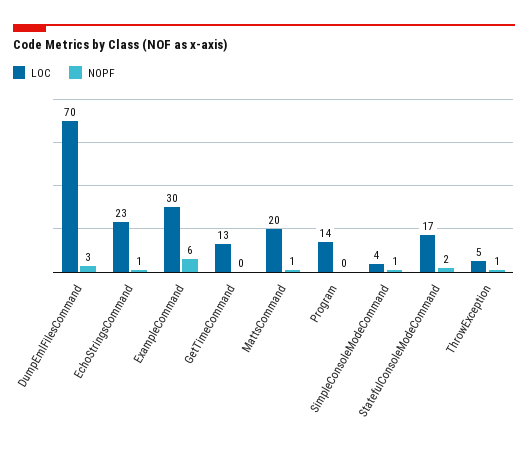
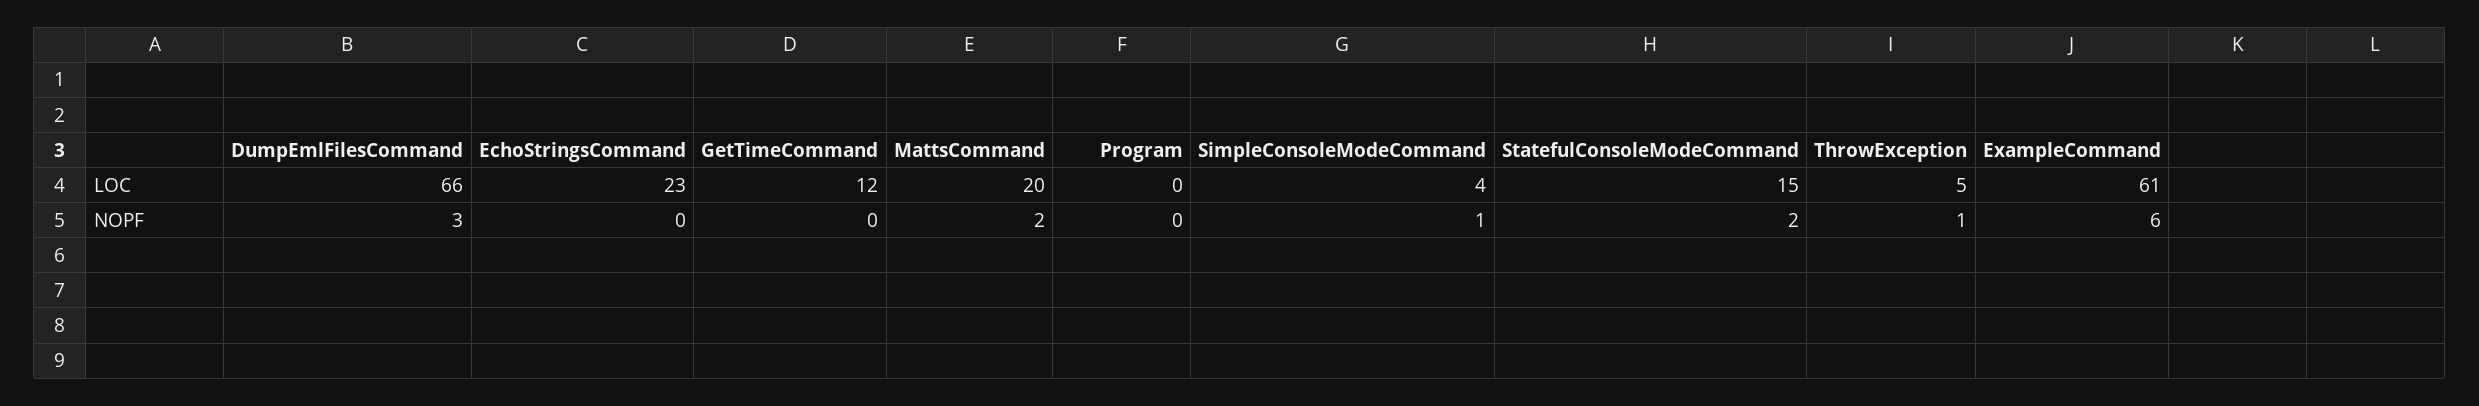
  {
    "LOC": {
-     "DumpEmlFilesCommand": 70,
+     "DumpEmlFilesCommand": 66,
      "EchoStringsCommand": 23,
-     "ExampleCommand": 30,
+     "ExampleCommand": 61,
-     "GetTimeCommand": 13,
+     "GetTimeCommand": 12,
      "MattsCommand": 20,
-     "Program": 14,
+     "Program": 0,
      "SimpleConsoleModeCommand": 4,
-     "StatefulConsoleModeCommand": 17,
+     "StatefulConsoleModeCommand": 15,
      "ThrowException": 5
    },
    "NOPF": {
      "DumpEmlFilesCommand": 3,
-     "EchoStringsCommand": 1,
+     "EchoStringsCommand": 0,
      "ExampleCommand": 6,
      "GetTimeCommand": 0,
-     "MattsCommand": 1,
+     "MattsCommand": 2,
      "Program": 0,
      "SimpleConsoleModeCommand": 1,
      "StatefulConsoleModeCommand": 2,
      "ThrowException": 1
    }
  }

